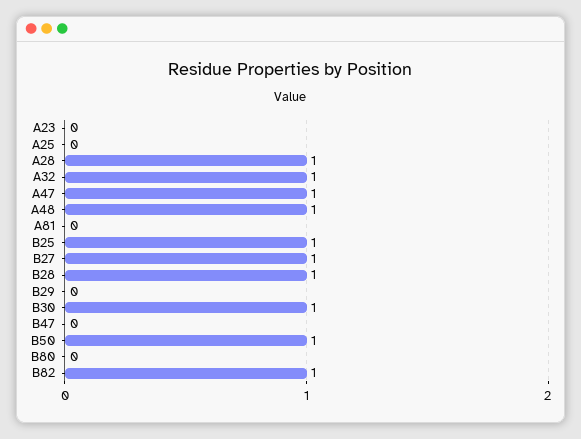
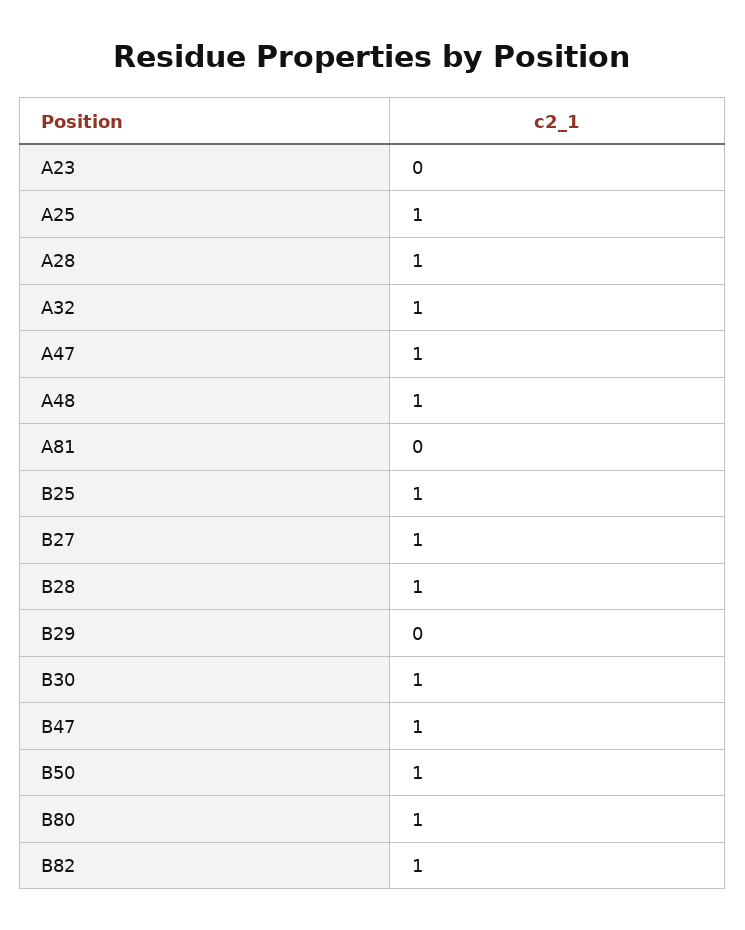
  {
    "A23": 0,
-   "A25": 0,
+   "A25": 1,
    "A28": 1,
    "A32": 1,
    "A47": 1,
    "A48": 1,
    "A81": 0,
    "B25": 1,
    "B27": 1,
    "B28": 1,
    "B29": 0,
    "B30": 1,
-   "B47": 0,
+   "B47": 1,
    "B50": 1,
-   "B80": 0,
+   "B80": 1,
    "B82": 1
  }

